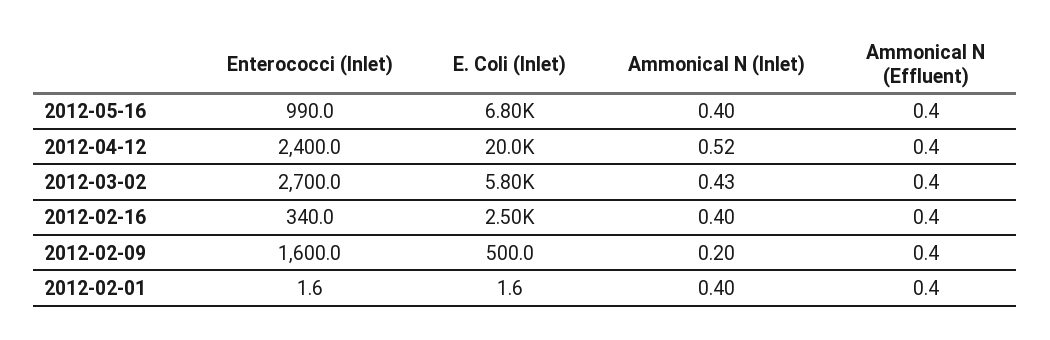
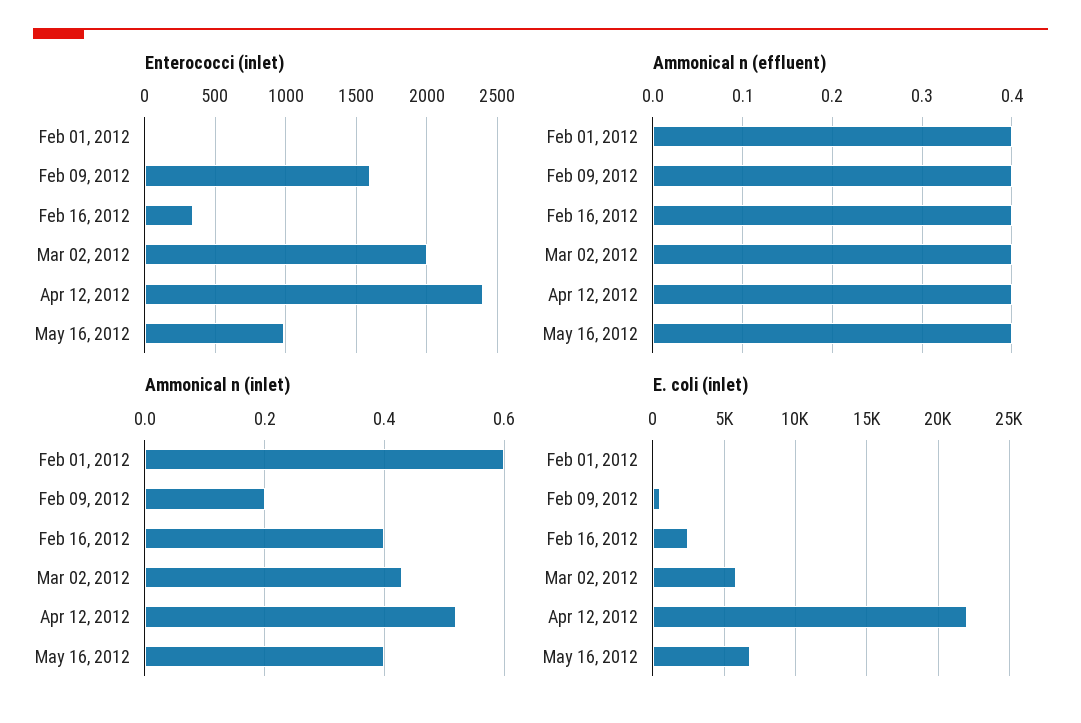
  {
    "Enterococci (Inlet)": {
      "2012-05-16": 990,
      "2012-04-12": 2400,
-     "2012-03-02": 2700,
+     "2012-03-02": 2000,
      "2012-02-16": 340,
      "2012-02-09": 1600,
      "2012-02-01": 1.6
    },
    "E. Coli (Inlet)": {
      "2012-05-16": 6800,
-     "2012-04-12": 20000,
+     "2012-04-12": 22000,
      "2012-03-02": 5800,
      "2012-02-16": 2500,
      "2012-02-09": 500,
      "2012-02-01": 1.6
    },
    "Ammonical N (Inlet)": {
      "2012-05-16": 0.4,
      "2012-04-12": 0.52,
      "2012-03-02": 0.43,
      "2012-02-16": 0.4,
      "2012-02-09": 0.2,
-     "2012-02-01": 0.4
+     "2012-02-01": 0.6
    },
    "Ammonical N (Effluent)": {
      "2012-05-16": 0.4,
      "2012-04-12": 0.4,
      "2012-03-02": 0.4,
      "2012-02-16": 0.4,
      "2012-02-09": 0.4,
      "2012-02-01": 0.4
    }
  }

